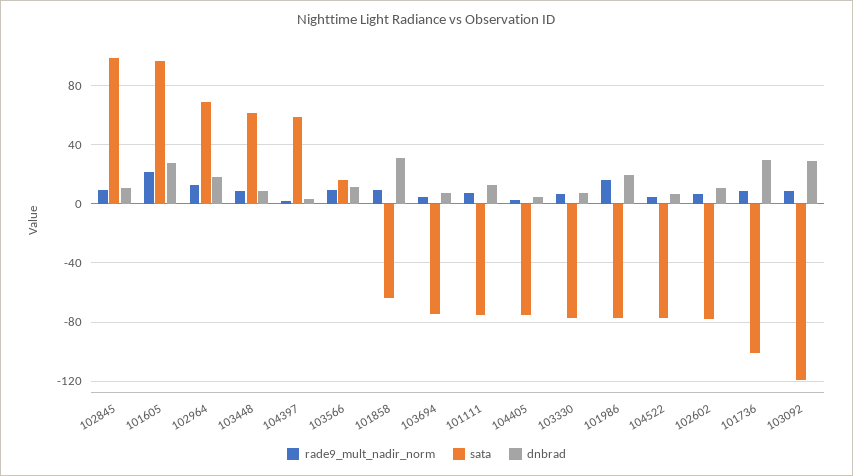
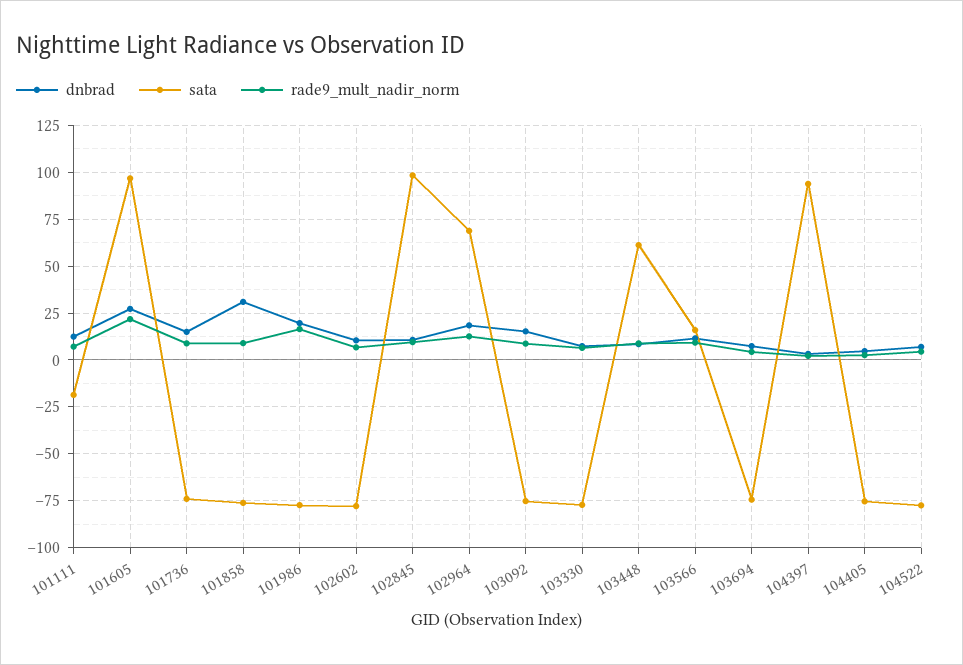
  {
    "rade9_mult_nadir_norm": {
      "102845": 10,
      "101605": 20,
      "102964": 15,
      "103448": 10,
      "104397": 0,
      "103566": 10,
      "101858": 10,
      "103694": 5,
      "101111": 5,
      "104405": 5,
      "103330": 5,
      "101986": 15,
      "104522": 5,
      "102602": 5,
      "101736": 10,
      "103092": 10
    },
    "sata": {
      "102845": 100,
      "101605": 95,
      "102964": 70,
      "103448": 60,
-     "104397": 60,
+     "104397": 95,
      "103566": 15,
-     "101858": -65,
+     "101858": -75,
      "103694": -75,
-     "101111": -75,
+     "101111": -20,
      "104405": -75,
      "103330": -75,
      "101986": -75,
      "104522": -75,
      "102602": -80,
-     "101736": -100,
+     "101736": -75,
-     "103092": -120
+     "103092": -75
    },
    "dnbrad": {
      "102845": 10,
      "101605": 25,
      "102964": 20,
      "103448": 10,
      "104397": 5,
      "103566": 10,
      "101858": 30,
      "103694": 5,
      "101111": 10,
      "104405": 5,
      "103330": 5,
      "101986": 20,
      "104522": 5,
      "102602": 10,
-     "101736": 30,
+     "101736": 15,
-     "103092": 30
+     "103092": 15
    }
  }

